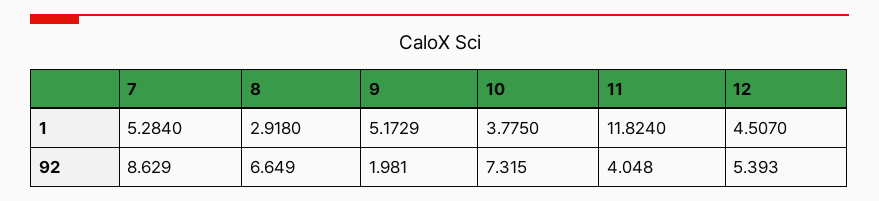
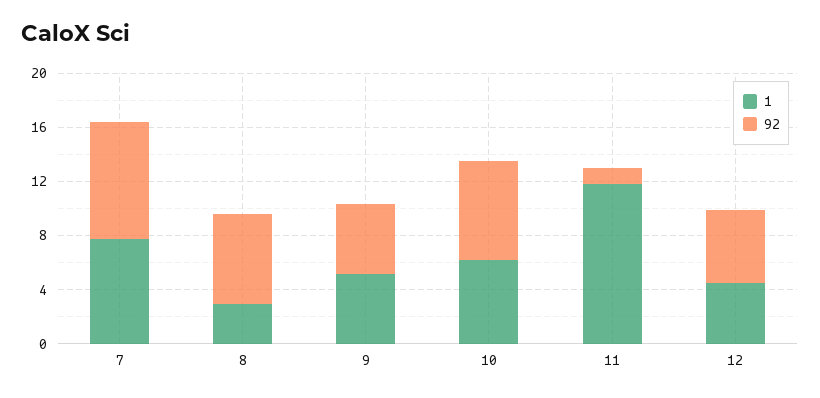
  {
    "1": {
-     "7": 5.284,
+     "7": 8,
      "8": 2.918,
      "9": 5.1729,
-     "10": 3.775,
+     "10": 6,
      "11": 11.824,
      "12": 4.507
    },
    "92": {
      "7": 8.629,
      "8": 6.649,
-     "9": 1.981,
+     "9": 5,
      "10": 7.315,
-     "11": 4.048,
+     "11": 1,
      "12": 5.393
    }
  }

